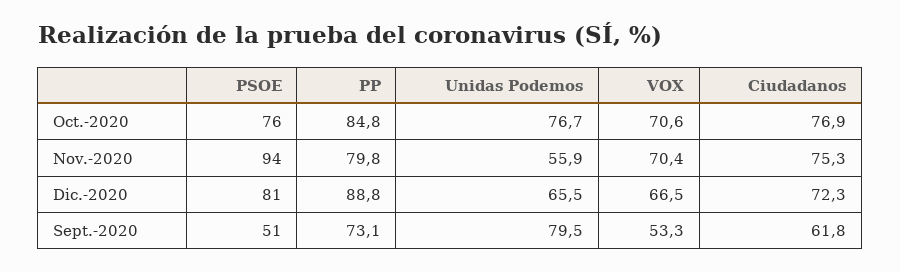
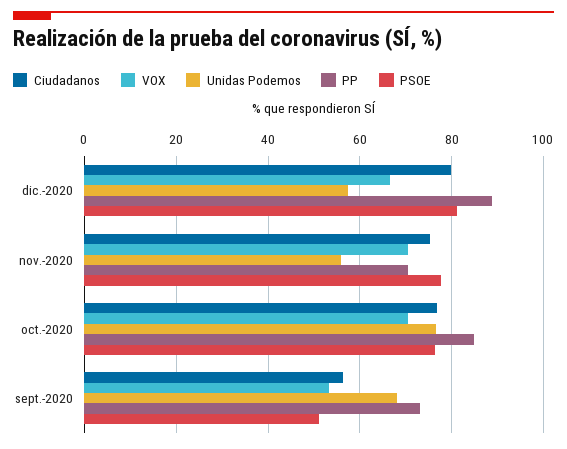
  {
    "PSOE": {
      "Oct.-2020": 76,
-     "Nov.-2020": 94,
+     "Nov.-2020": 78,
      "Dic.-2020": 81,
      "Sept.-2020": 51
    },
    "PP": {
      "Oct.-2020": 84.8,
-     "Nov.-2020": 79.8,
+     "Nov.-2020": 70,
      "Dic.-2020": 88.8,
      "Sept.-2020": 73.1
    },
    "Unidas Podemos": {
      "Oct.-2020": 76.7,
      "Nov.-2020": 55.9,
-     "Dic.-2020": 65.5,
+     "Dic.-2020": 58,
-     "Sept.-2020": 79.5
+     "Sept.-2020": 68
    },
    "VOX": {
      "Oct.-2020": 70.6,
      "Nov.-2020": 70.4,
      "Dic.-2020": 66.5,
      "Sept.-2020": 53.3
    },
    "Ciudadanos": {
      "Oct.-2020": 76.9,
      "Nov.-2020": 75.3,
-     "Dic.-2020": 72.3,
+     "Dic.-2020": 80,
-     "Sept.-2020": 61.8
+     "Sept.-2020": 56
    }
  }

